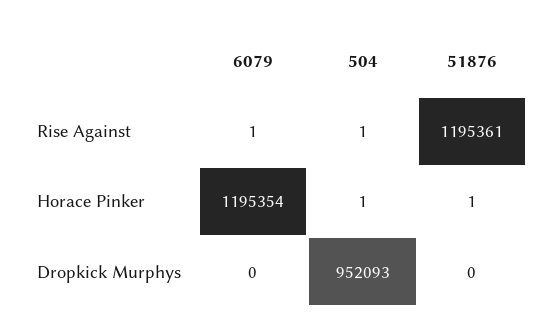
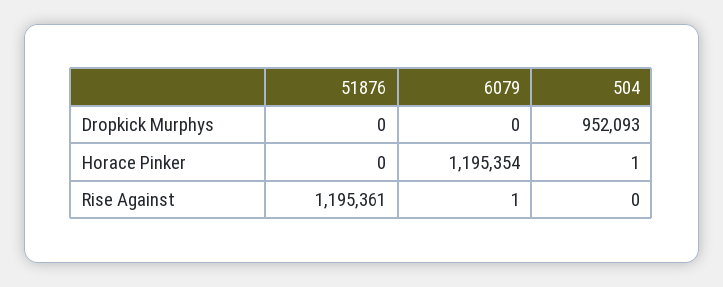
  {
    "6079": {
      "Rise Against": 1,
      "Horace Pinker": 1195354,
      "Dropkick Murphys": 0
    },
    "504": {
-     "Rise Against": 1,
+     "Rise Against": 0,
      "Horace Pinker": 1,
      "Dropkick Murphys": 952093
    },
    "51876": {
      "Rise Against": 1195361,
-     "Horace Pinker": 1,
+     "Horace Pinker": 0,
      "Dropkick Murphys": 0
    }
  }

